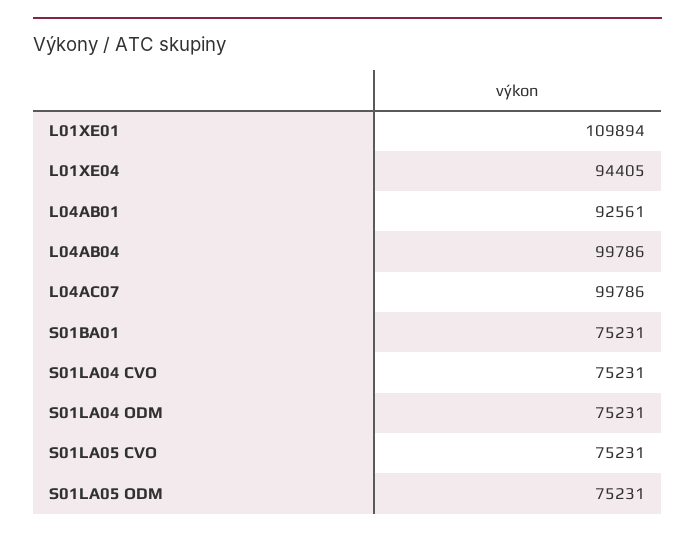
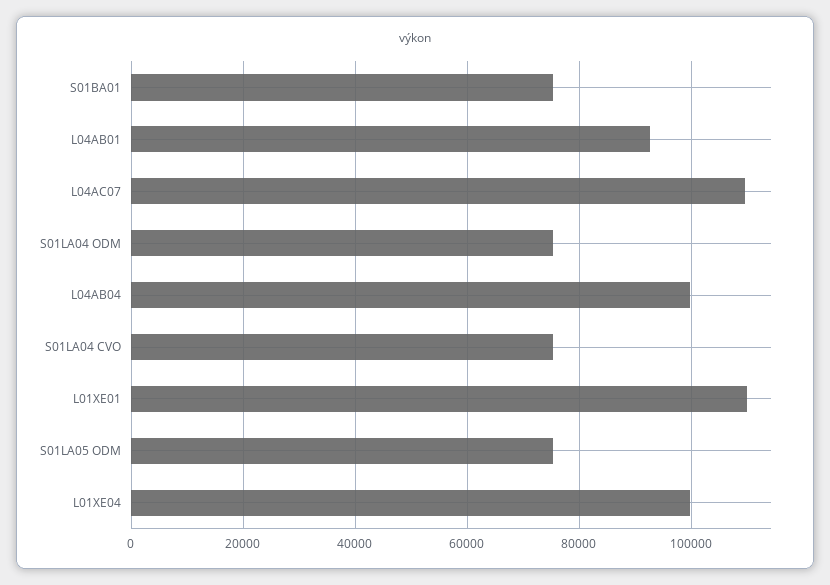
  {
    "L01XE01": 109894,
-   "L01XE04": 94405,
+   "L01XE04": 100000,
    "L04AB01": 92561,
    "L04AB04": 99786,
-   "L04AC07": 99786,
+   "L04AC07": 110000,
    "S01BA01": 75231,
    "S01LA04 CVO": 75231,
    "S01LA04 ODM": 75231,
-   "S01LA05 CVO": 75231,
    "S01LA05 ODM": 75231
  }

